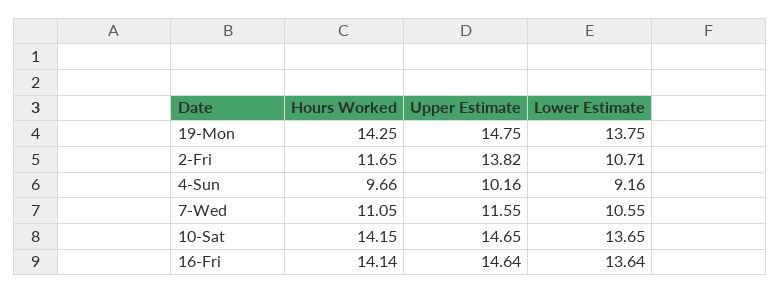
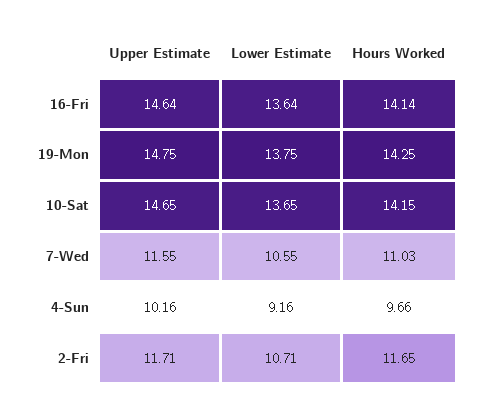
  {
    "Hours Worked": {
      "19-Mon": 14.25,
      "2-Fri": 11.65,
      "4-Sun": 9.66,
-     "7-Wed": 11.05,
+     "7-Wed": 11.03,
      "10-Sat": 14.15,
      "16-Fri": 14.14
    },
    "Upper Estimate": {
      "19-Mon": 14.75,
-     "2-Fri": 13.82,
+     "2-Fri": 11.71,
      "4-Sun": 10.16,
      "7-Wed": 11.55,
      "10-Sat": 14.65,
      "16-Fri": 14.64
    },
    "Lower Estimate": {
      "19-Mon": 13.75,
      "2-Fri": 10.71,
      "4-Sun": 9.16,
      "7-Wed": 10.55,
      "10-Sat": 13.65,
      "16-Fri": 13.64
    }
  }

